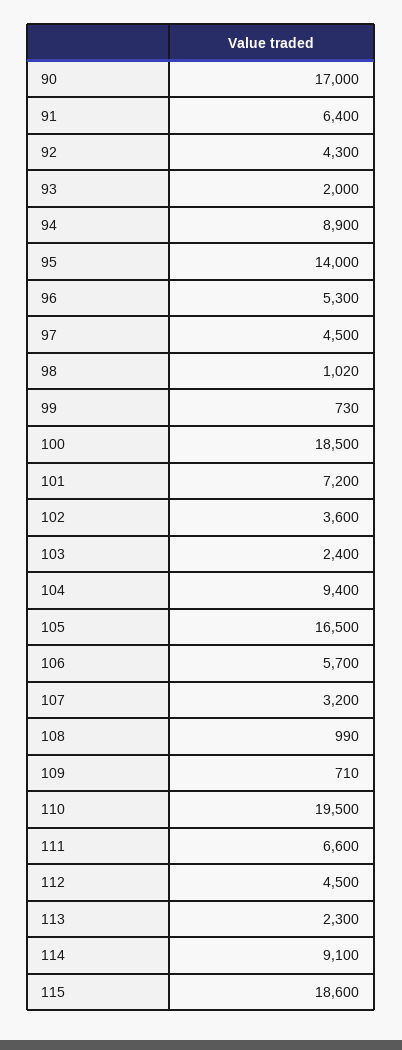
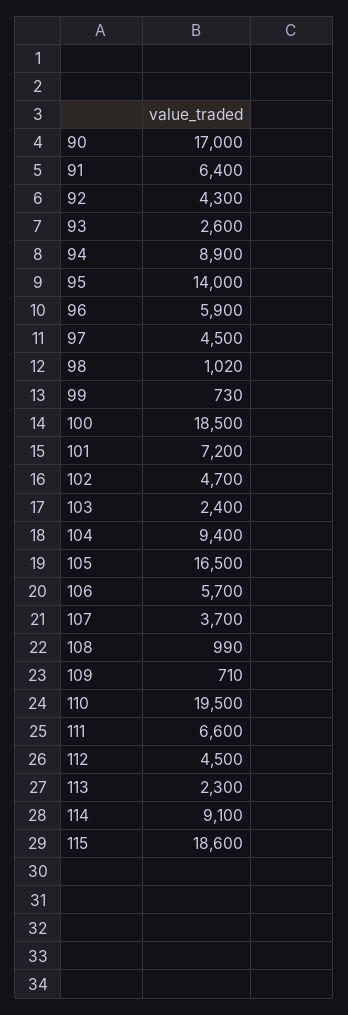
  {
    "90": 17000,
    "91": 6400,
    "92": 4300,
-   "93": 2000,
+   "93": 2600,
    "94": 8900,
    "95": 14000,
-   "96": 5300,
+   "96": 5900,
    "97": 4500,
    "98": 1020,
    "99": 730,
    "100": 18500,
    "101": 7200,
-   "102": 3600,
+   "102": 4700,
    "103": 2400,
    "104": 9400,
    "105": 16500,
    "106": 5700,
-   "107": 3200,
+   "107": 3700,
    "108": 990,
    "109": 710,
    "110": 19500,
    "111": 6600,
    "112": 4500,
    "113": 2300,
    "114": 9100,
    "115": 18600
  }

